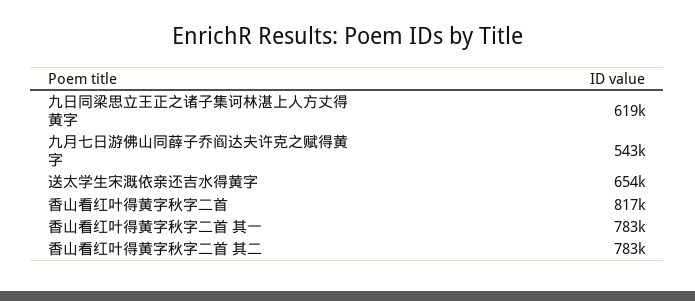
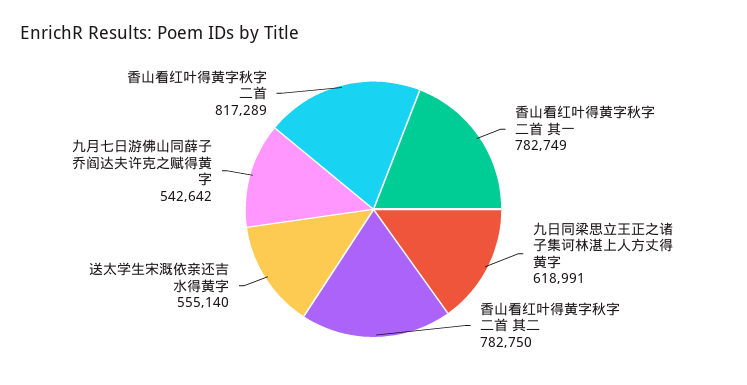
  {
    "九日同梁思立王正之诸子集诃林湛上人方丈得黄字": 618991,
    "九月七日游佛山同薛子乔阎达夫许克之赋得黄字": 542642,
-   "送太学生宋溉依亲还吉水得黄字": 654000,
+   "送太学生宋溉依亲还吉水得黄字": 555140,
    "香山看红叶得黄字秋字二首": 817289,
    "香山看红叶得黄字秋字二首 其一": 782749,
    "香山看红叶得黄字秋字二首 其二": 782750
  }

